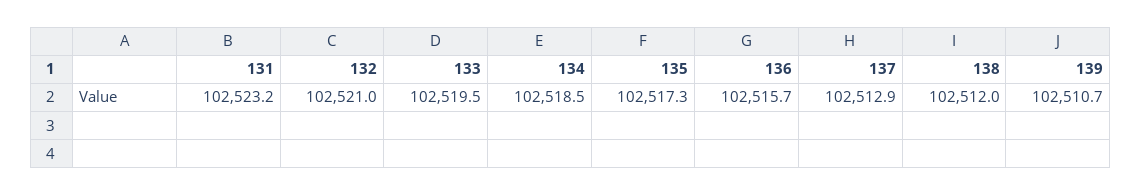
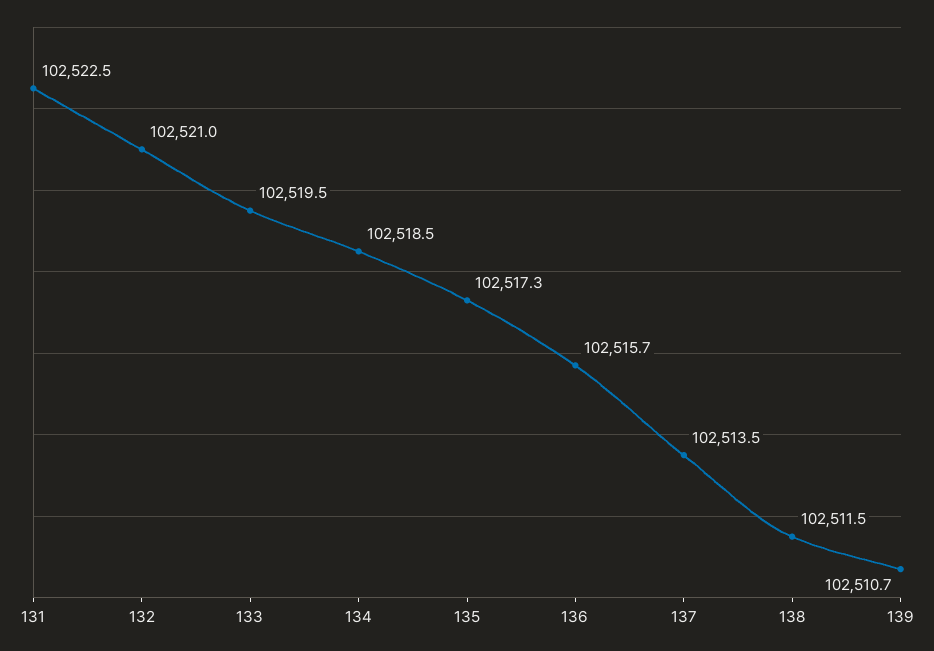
  {
-   "131": 102523.2,
+   "131": 102522.5,
    "132": 102521,
    "133": 102519.5,
    "134": 102518.5,
    "135": 102517.3,
    "136": 102515.7,
-   "137": 102512.9,
+   "137": 102513.5,
-   "138": 102512,
+   "138": 102511.5,
    "139": 102510.7
  }

